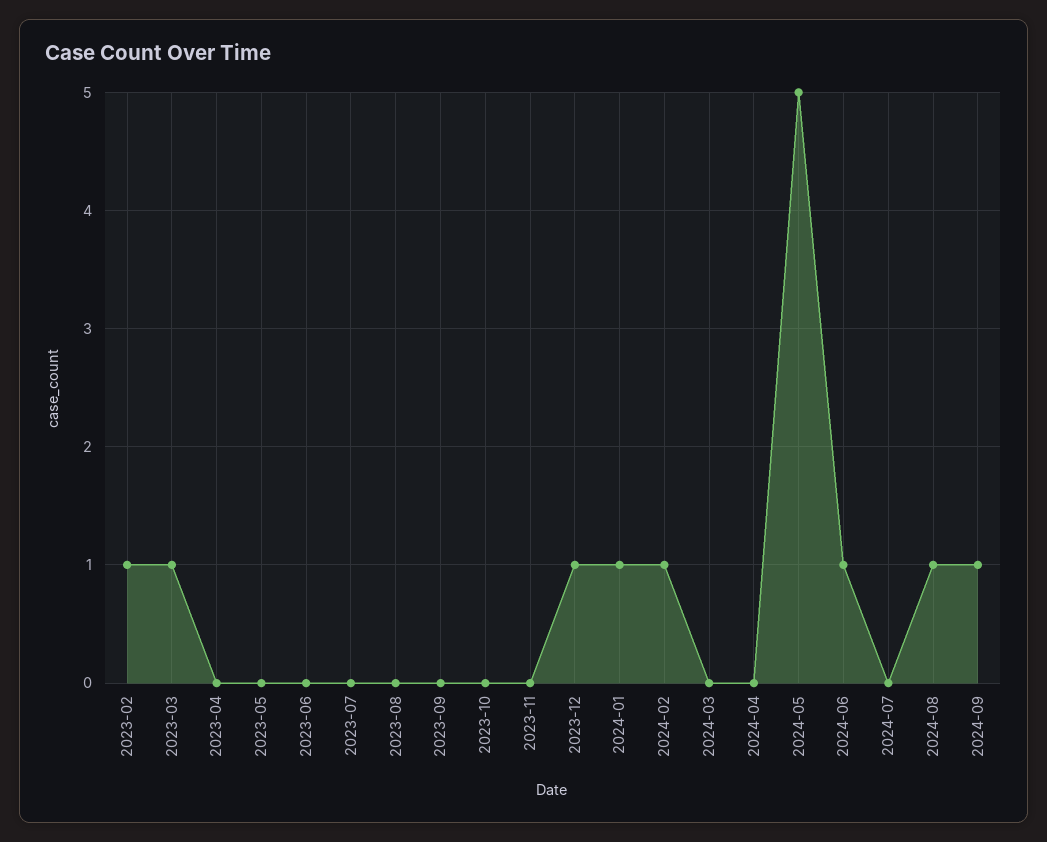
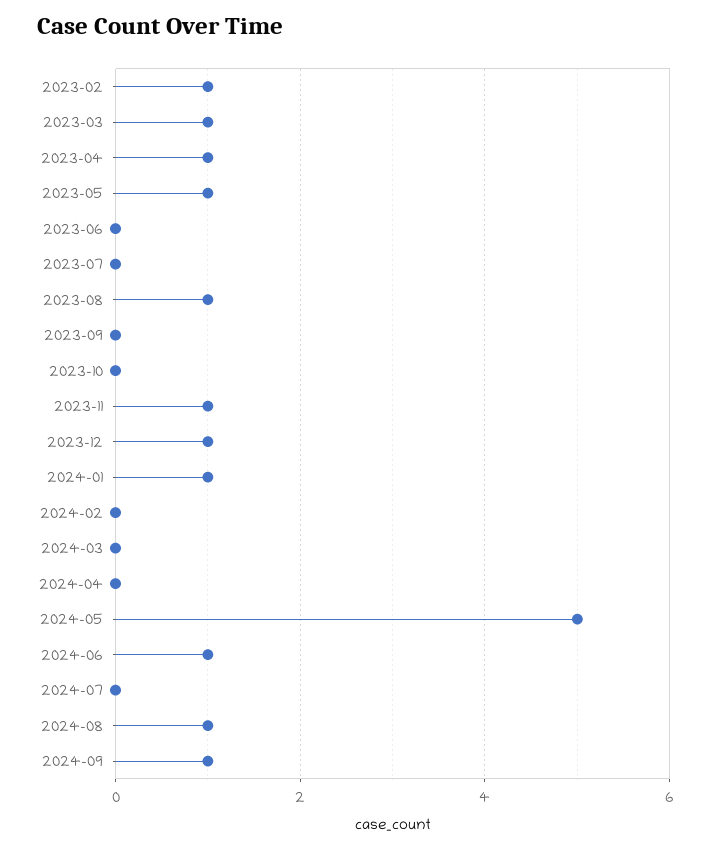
  {
    "2023-02": 1,
    "2023-03": 1,
-   "2023-04": 0,
+   "2023-04": 1,
-   "2023-05": 0,
+   "2023-05": 1,
    "2023-06": 0,
    "2023-07": 0,
-   "2023-08": 0,
+   "2023-08": 1,
    "2023-09": 0,
    "2023-10": 0,
-   "2023-11": 0,
+   "2023-11": 1,
    "2023-12": 1,
    "2024-01": 1,
-   "2024-02": 1,
+   "2024-02": 0,
    "2024-03": 0,
    "2024-04": 0,
    "2024-05": 5,
    "2024-06": 1,
    "2024-07": 0,
    "2024-08": 1,
    "2024-09": 1
  }

